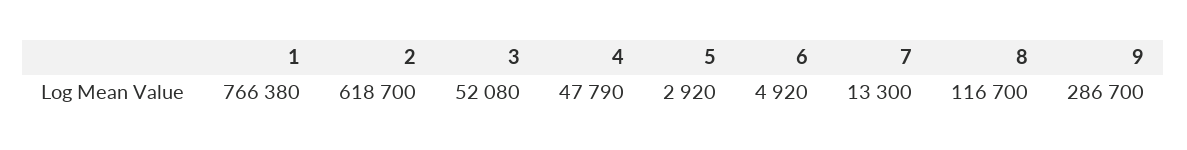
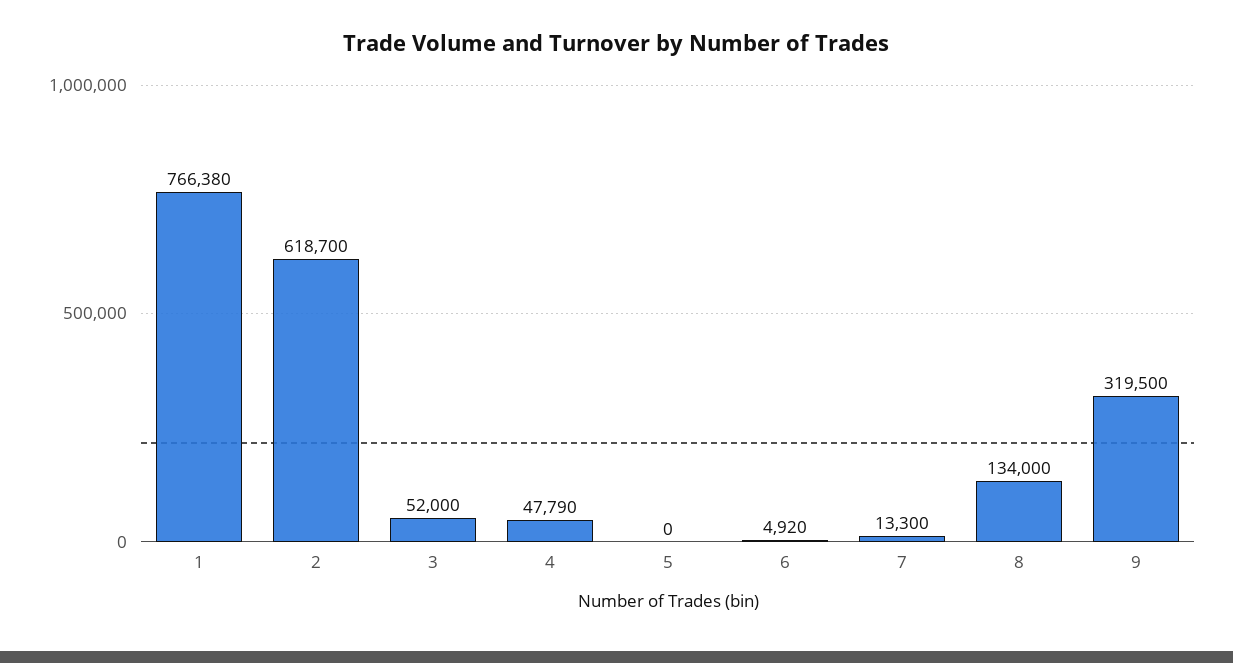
  {
    "1": 766380,
    "2": 618700,
-   "3": 52080,
+   "3": 52000,
    "4": 47790,
-   "5": 2920,
+   "5": 0,
    "6": 4920,
    "7": 13300,
-   "8": 116700,
+   "8": 134000,
-   "9": 286700
+   "9": 319500
  }

